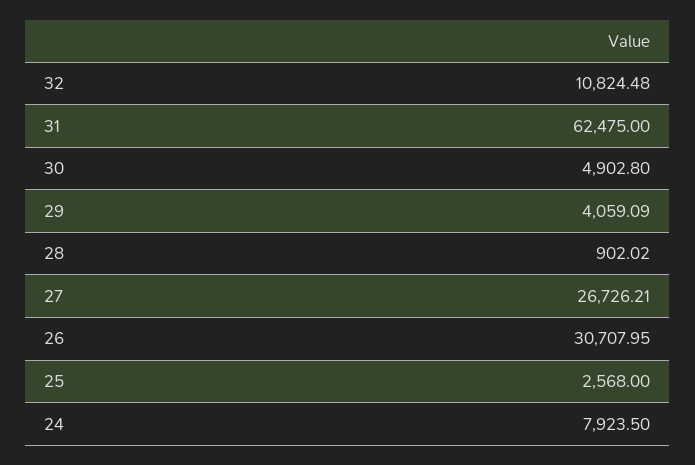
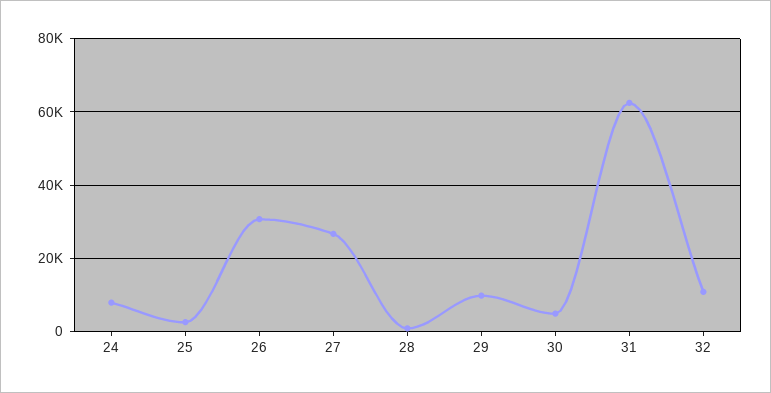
  {
    "32": 10824.48,
    "31": 62475,
    "30": 4902.8,
-   "29": 4059.09,
+   "29": 10000,
    "28": 902.02,
    "27": 26726.21,
    "26": 30707.95,
    "25": 2568,
    "24": 7923.5
  }

